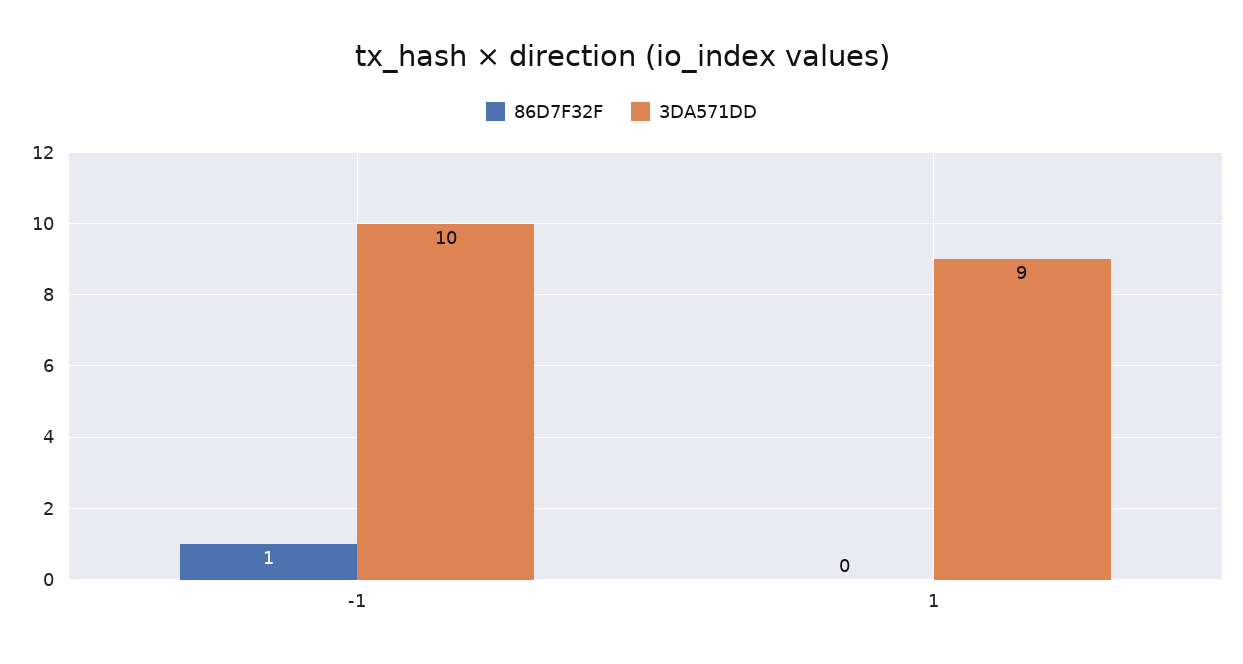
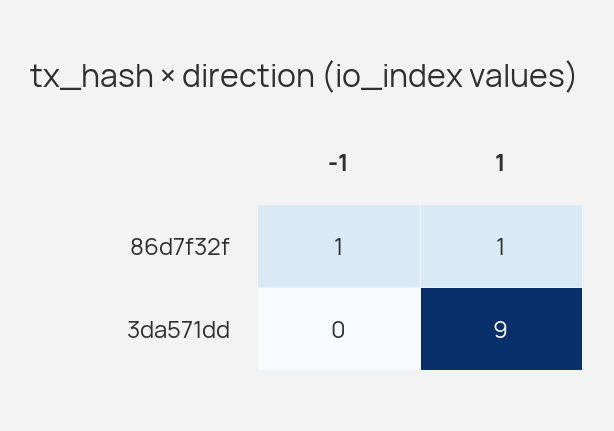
  {
    "86D7F32F": {
      "-1": 1,
-     "1": 0
+     "1": 1
    },
    "3DA571DD": {
-     "-1": 10,
+     "-1": 0,
      "1": 9
    }
  }

